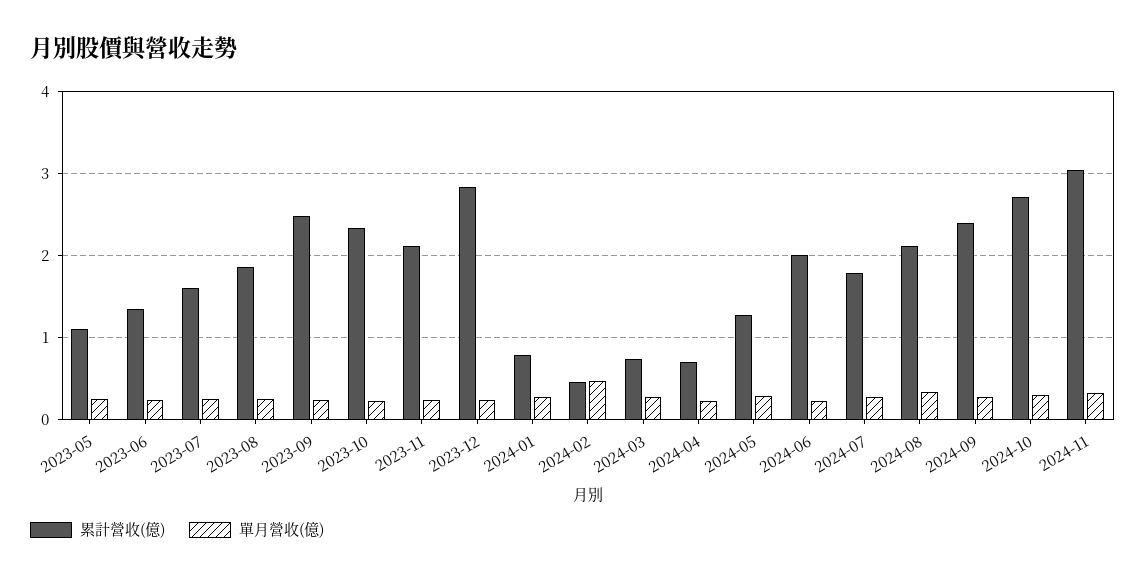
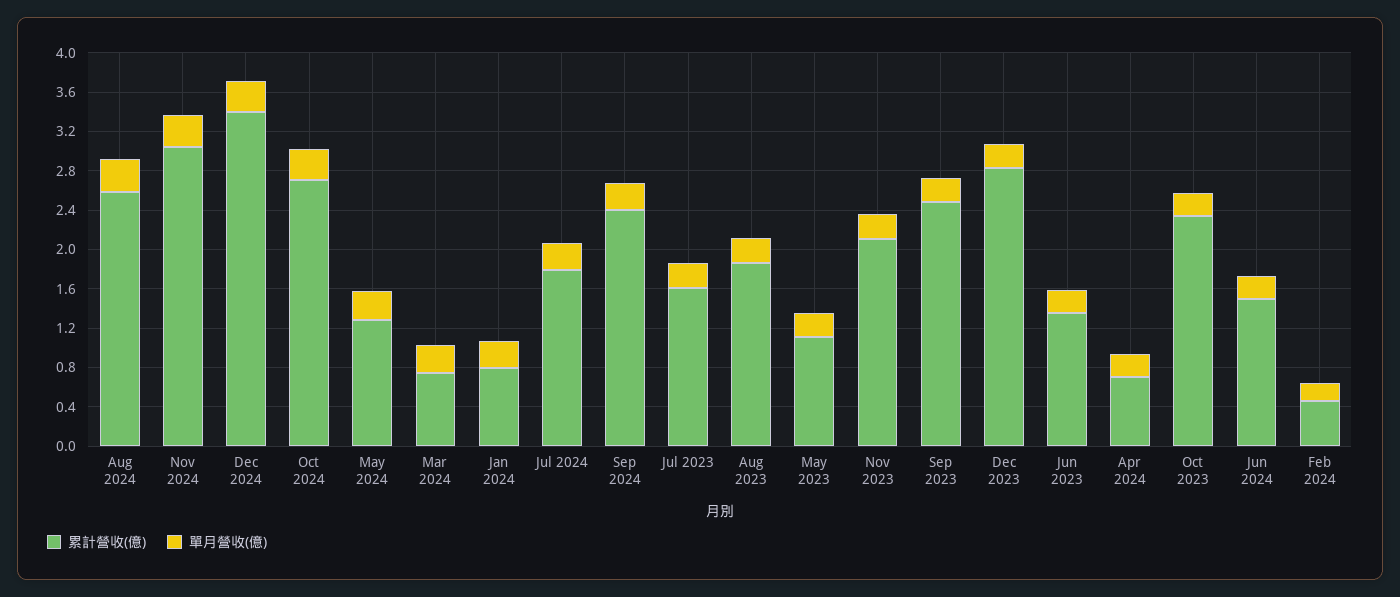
  {
    "累計營收(億)": {
      "2023-05": 1.1,
      "2023-06": 1.4,
      "2023-07": 1.6,
      "2023-08": 1.9,
      "2023-09": 2.5,
      "2023-10": 2.3,
      "2023-11": 2.1,
      "2023-12": 2.8,
      "2024-01": 0.8,
      "2024-02": 0.5,
      "2024-03": 0.7,
      "2024-04": 0.7,
      "2024-05": 1.3,
-     "2024-06": 2,
+     "2024-06": 1.5,
      "2024-07": 1.8,
-     "2024-08": 2.1,
+     "2024-08": 2.6,
      "2024-09": 2.4,
      "2024-10": 2.7,
-     "2024-11": 3
+     "2024-11": 3,
+     "Dec 2024": 3.4
    },
    "單月營收(億)": {
      "2023-05": 0.2,
      "2023-06": 0.2,
      "2023-07": 0.3,
      "2023-08": 0.3,
      "2023-09": 0.2,
      "2023-10": 0.2,
      "2023-11": 0.2,
      "2023-12": 0.2,
      "2024-01": 0.3,
-     "2024-02": 0.5,
+     "2024-02": 0.2,
      "2024-03": 0.3,
      "2024-04": 0.2,
      "2024-05": 0.3,
      "2024-06": 0.2,
      "2024-07": 0.3,
      "2024-08": 0.3,
      "2024-09": 0.3,
      "2024-10": 0.3,
-     "2024-11": 0.3
+     "2024-11": 0.3,
+     "Dec 2024": 0.3
    }
  }

